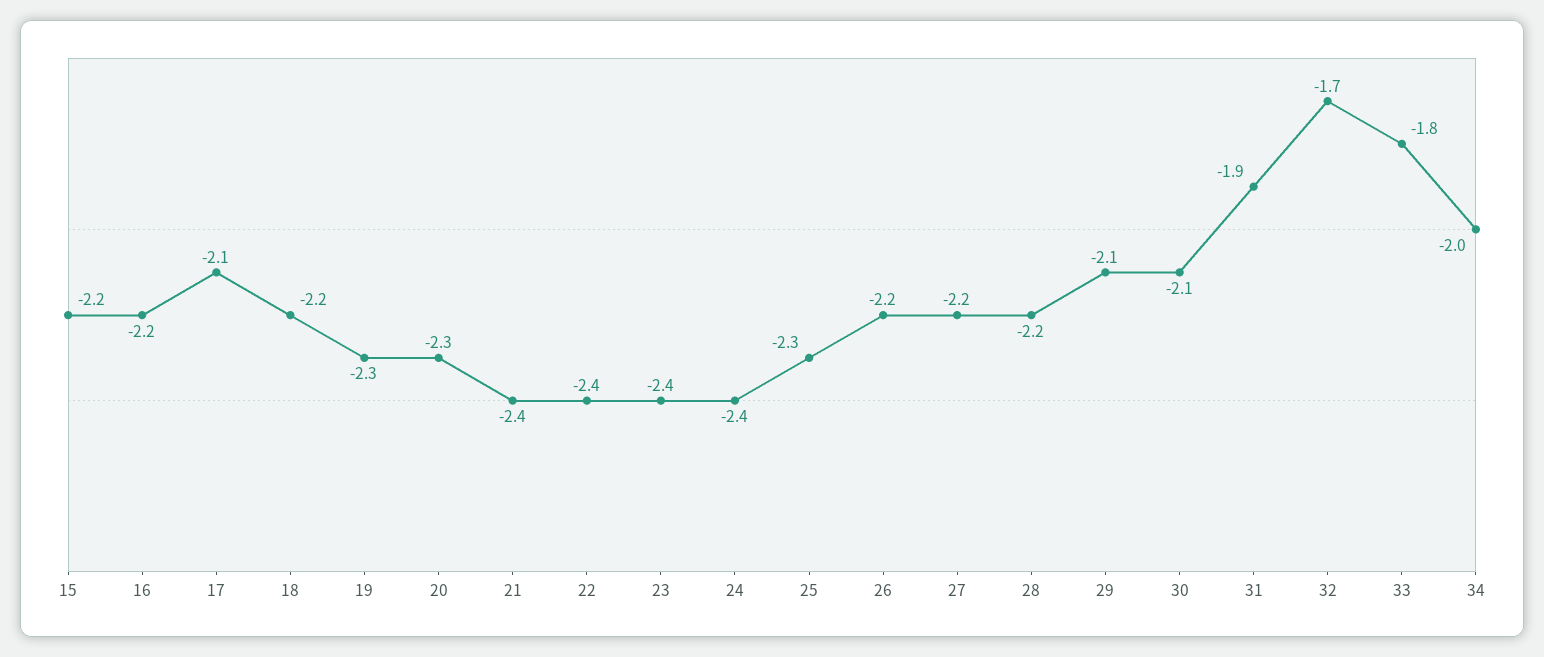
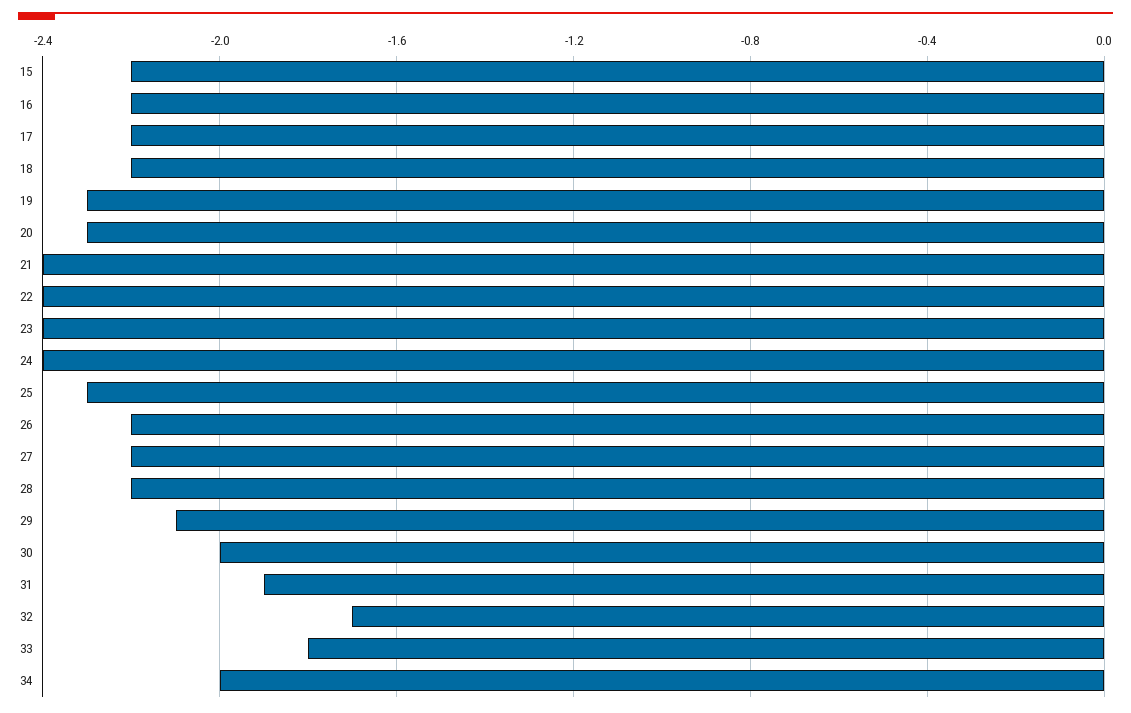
  {
    "15": -2.2,
    "16": -2.2,
-   "17": -2.1,
+   "17": -2.2,
    "18": -2.2,
    "19": -2.3,
    "20": -2.3,
    "21": -2.4,
    "22": -2.4,
    "23": -2.4,
    "24": -2.4,
    "25": -2.3,
    "26": -2.2,
    "27": -2.2,
    "28": -2.2,
    "29": -2.1,
-   "30": -2.1,
+   "30": -2,
    "31": -1.9,
    "32": -1.7,
    "33": -1.8,
    "34": -2
  }

